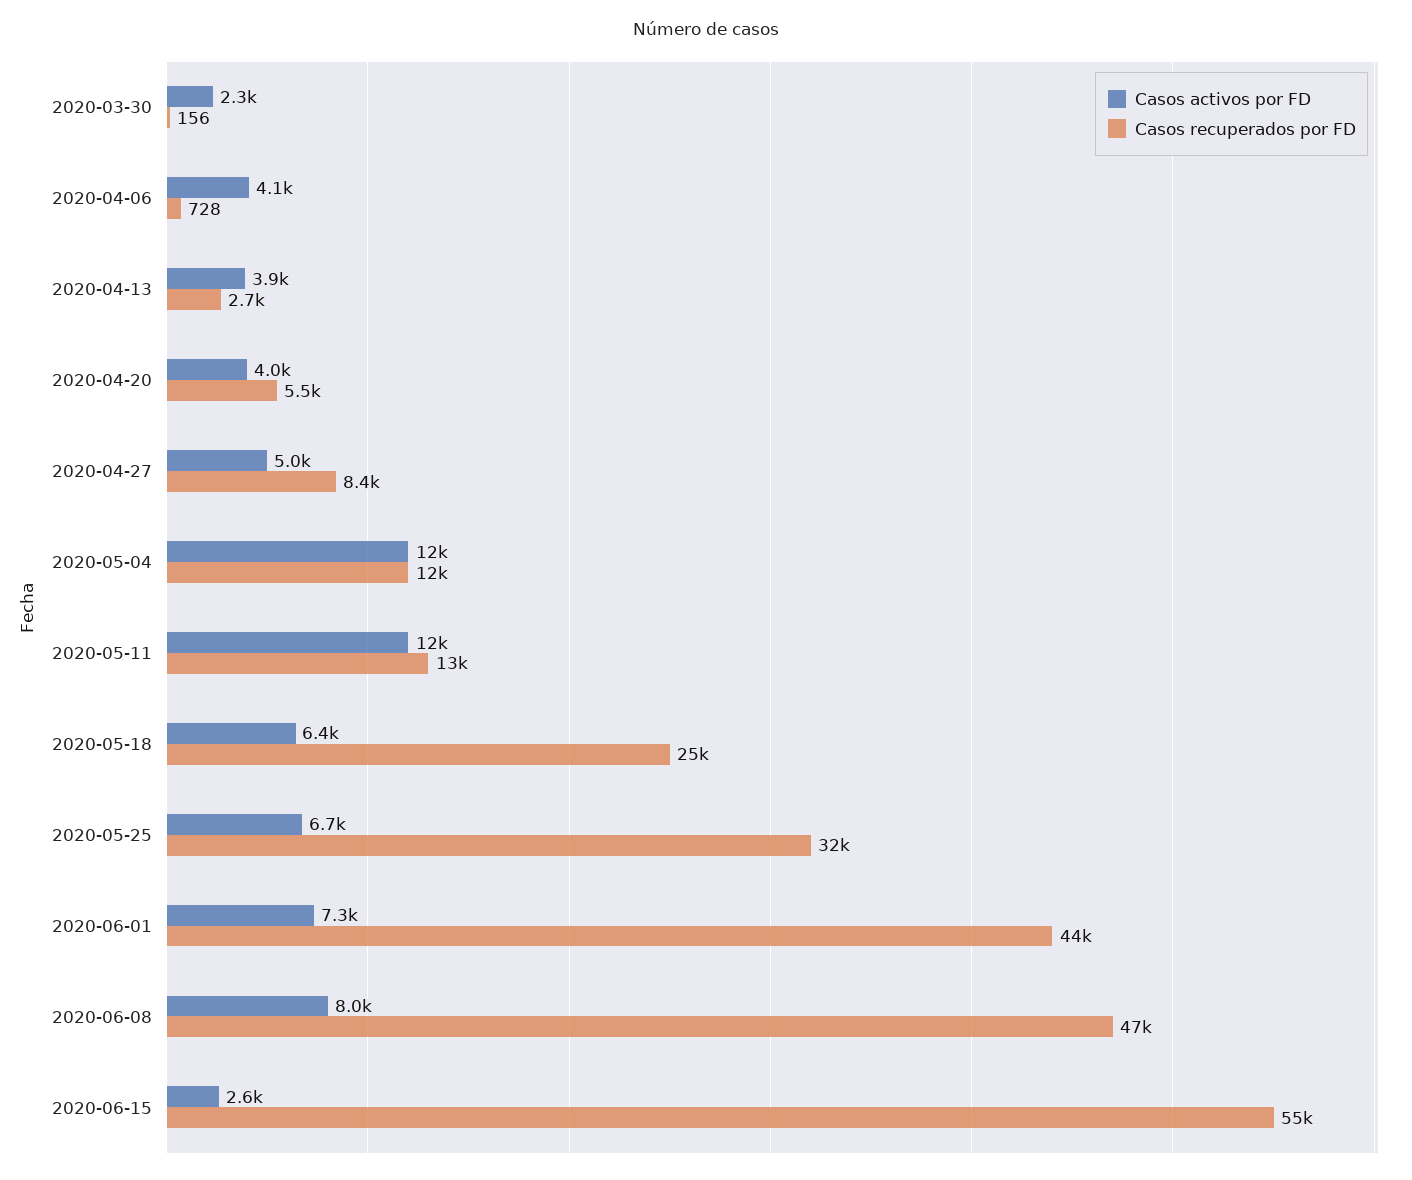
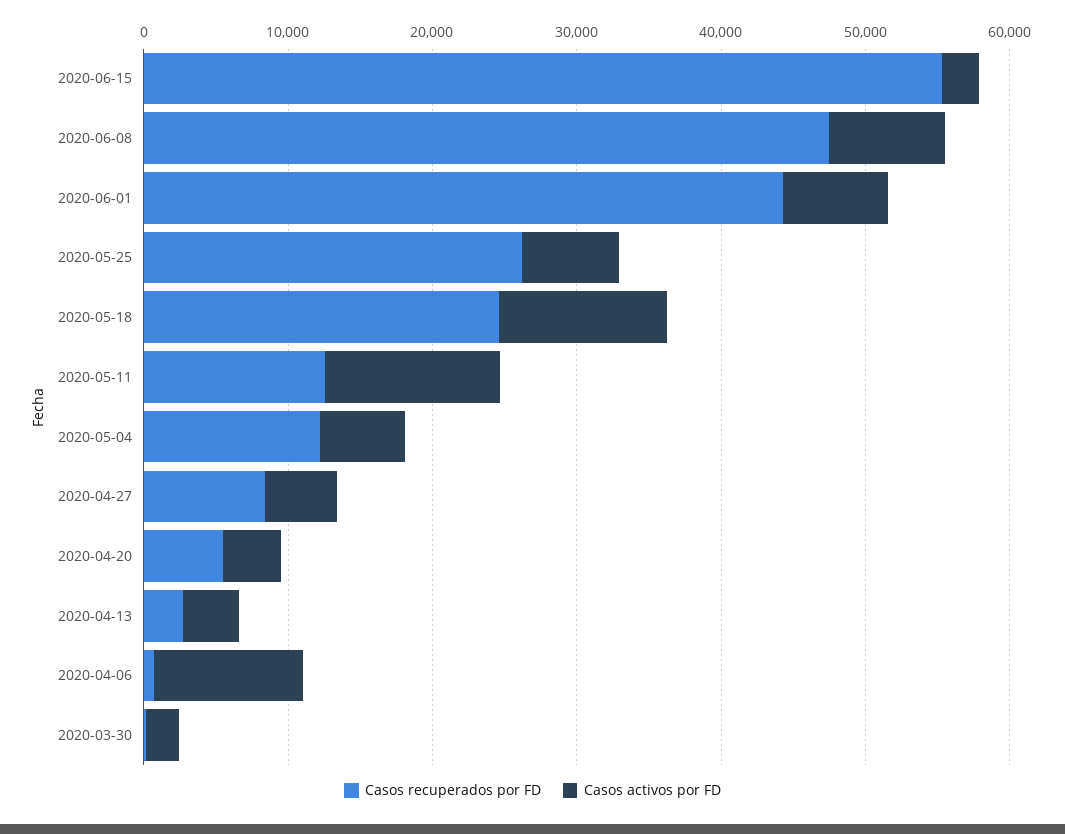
  {
    "Casos activos por FD": {
      "2020-03-30": 2300,
-     "2020-04-06": 4100,
+     "2020-04-06": 10000,
      "2020-04-13": 3900,
      "2020-04-20": 4000,
      "2020-04-27": 5000,
-     "2020-05-04": 12000,
+     "2020-05-04": 6000,
      "2020-05-11": 12000,
-     "2020-05-18": 6400,
+     "2020-05-18": 12000,
      "2020-05-25": 6700,
      "2020-06-01": 7300,
      "2020-06-08": 8000,
      "2020-06-15": 2600
    },
    "Casos recuperados por FD": {
      "2020-03-30": 156,
      "2020-04-06": 728,
      "2020-04-13": 2700,
      "2020-04-20": 5500,
      "2020-04-27": 8400,
      "2020-05-04": 12000,
      "2020-05-11": 13000,
      "2020-05-18": 25000,
-     "2020-05-25": 32000,
+     "2020-05-25": 26000,
      "2020-06-01": 44000,
      "2020-06-08": 47000,
      "2020-06-15": 55000
    }
  }

